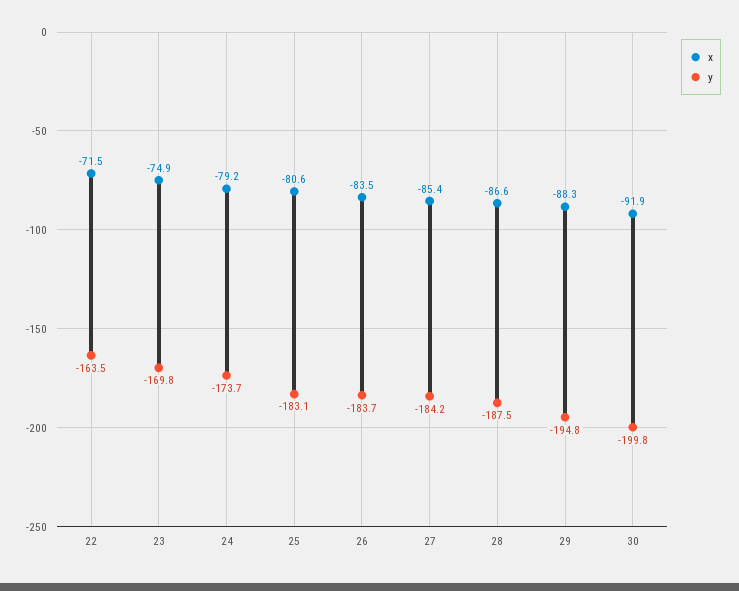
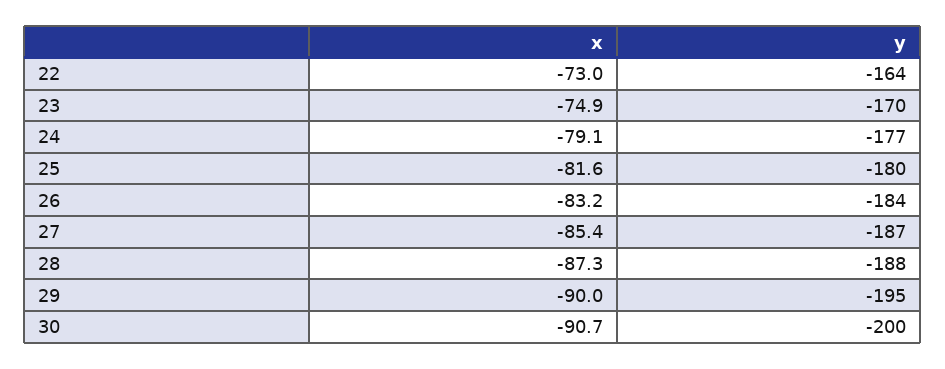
  {
    "x": {
-     "22": -71.5,
+     "22": -73,
      "23": -74.9,
-     "24": -79.2,
+     "24": -79.1,
-     "25": -80.6,
+     "25": -81.6,
-     "26": -83.5,
+     "26": -83.2,
      "27": -85.4,
-     "28": -86.6,
+     "28": -87.3,
-     "29": -88.3,
+     "29": -90,
-     "30": -91.9
+     "30": -90.7
    },
    "y": {
      "22": -163.5,
      "23": -169.8,
-     "24": -173.7,
+     "24": -177,
-     "25": -183.1,
+     "25": -180,
      "26": -183.7,
-     "27": -184.2,
+     "27": -187,
      "28": -187.5,
      "29": -194.8,
      "30": -199.8
    }
  }

